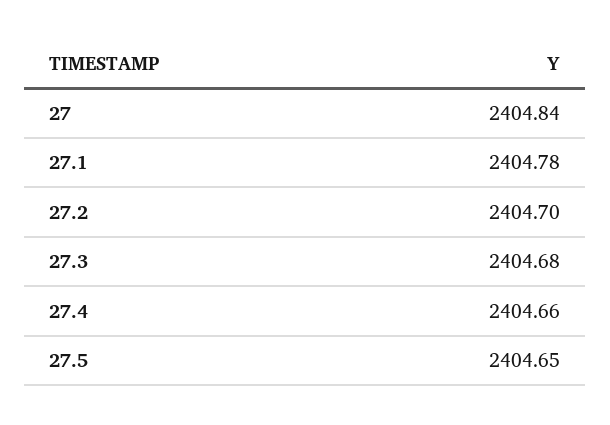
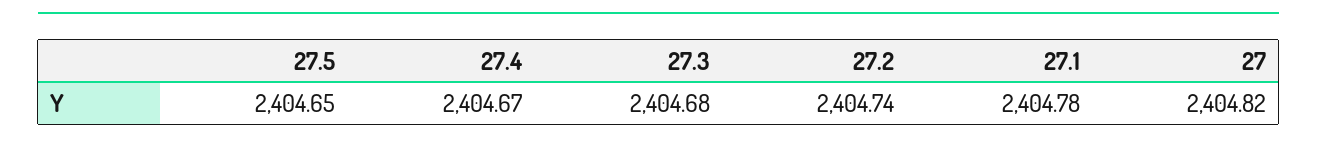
  {
-   "27": 2404.84,
+   "27": 2404.82,
    "27.1": 2404.78,
-   "27.2": 2404.7,
+   "27.2": 2404.74,
    "27.3": 2404.68,
-   "27.4": 2404.66,
+   "27.4": 2404.67,
    "27.5": 2404.65
  }

